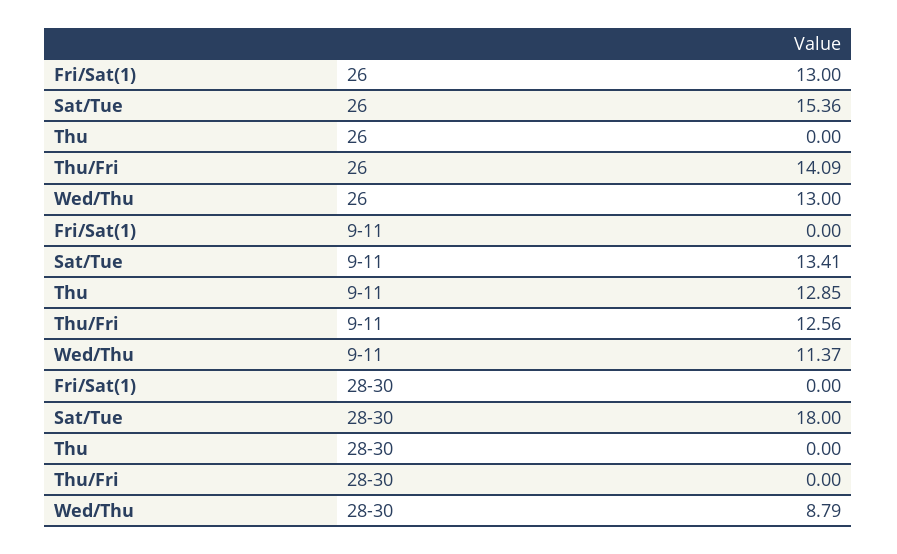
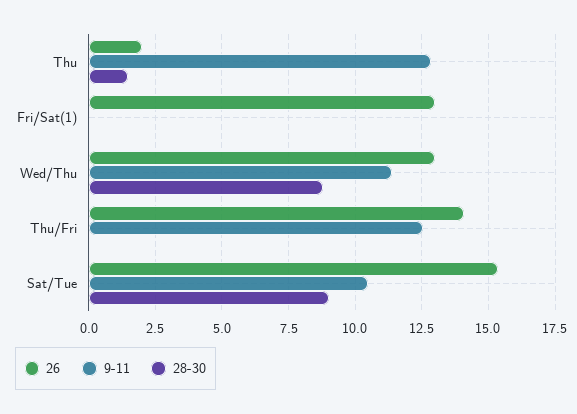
  {
    "26": {
      "Fri/Sat(1)": 13,
      "Sat/Tue": 15.36,
-     "Thu": 0,
+     "Thu": 2,
      "Thu/Fri": 14.09,
      "Wed/Thu": 13
    },
    "9-11": {
      "Fri/Sat(1)": 0,
-     "Sat/Tue": 13.41,
+     "Sat/Tue": 10.5,
      "Thu": 12.85,
      "Thu/Fri": 12.56,
      "Wed/Thu": 11.37
    },
    "28-30": {
      "Fri/Sat(1)": 0,
-     "Sat/Tue": 18,
+     "Sat/Tue": 9,
-     "Thu": 0,
+     "Thu": 1.5,
      "Thu/Fri": 0,
      "Wed/Thu": 8.79
    }
  }

